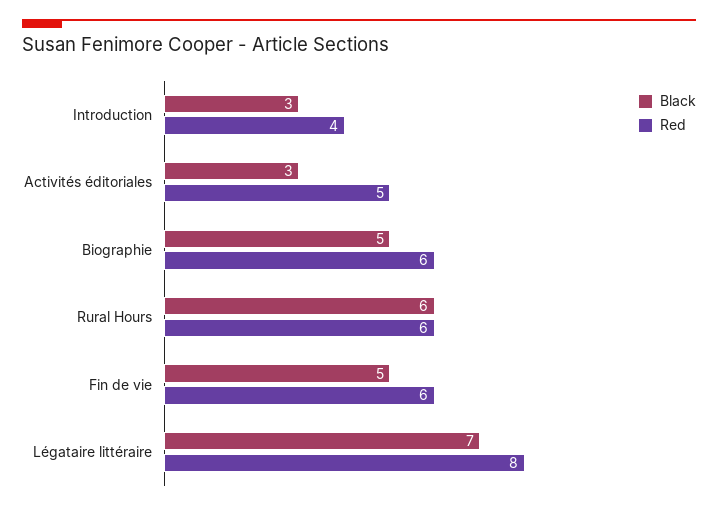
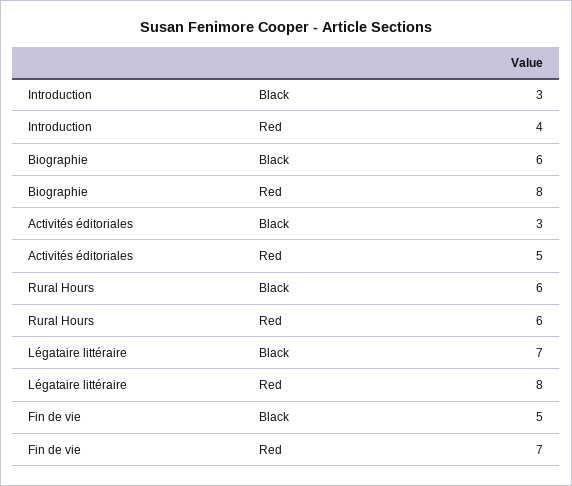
  {
    "Black": {
      "Introduction": 3,
      "Activités éditoriales": 3,
-     "Biographie": 5,
+     "Biographie": 6,
      "Rural Hours": 6,
      "Fin de vie": 5,
      "Légataire littéraire": 7
    },
    "Red": {
      "Introduction": 4,
      "Activités éditoriales": 5,
-     "Biographie": 6,
+     "Biographie": 8,
      "Rural Hours": 6,
-     "Fin de vie": 6,
+     "Fin de vie": 7,
      "Légataire littéraire": 8
    }
  }

